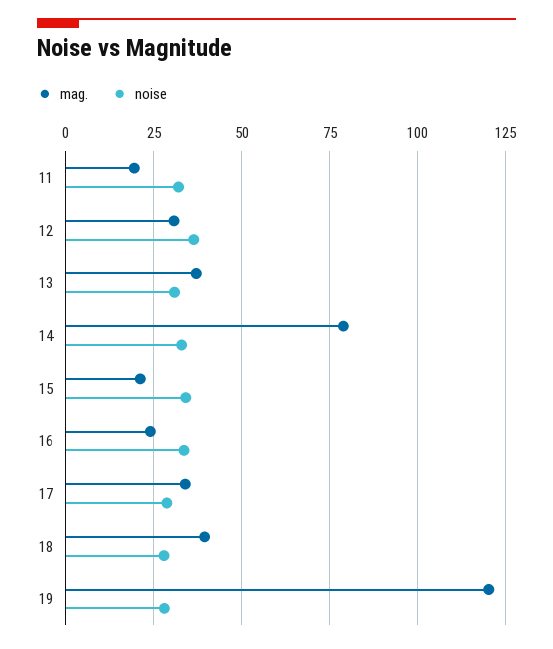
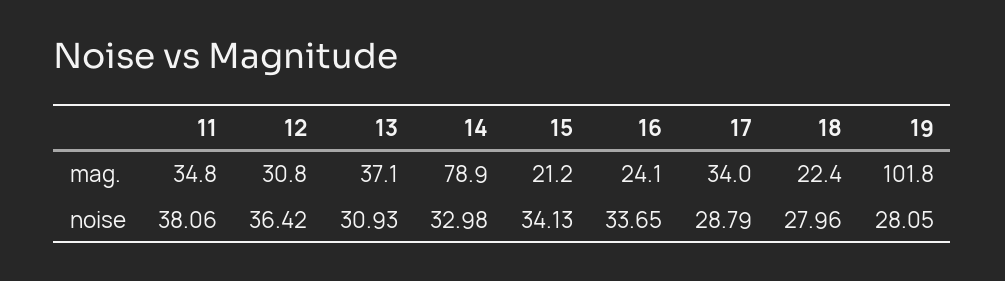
  {
    "mag.": {
-     "11": 20,
+     "11": 34.8,
      "12": 30.8,
      "13": 37.1,
      "14": 78.9,
      "15": 21.2,
      "16": 24.1,
      "17": 34,
-     "18": 40,
+     "18": 22.4,
-     "19": 120
+     "19": 101.8
    },
    "noise": {
-     "11": 32.5,
+     "11": 38.06,
      "12": 36.42,
      "13": 30.93,
      "14": 32.98,
      "15": 34.13,
      "16": 33.65,
      "17": 28.79,
      "18": 27.96,
      "19": 28.05
    }
  }

